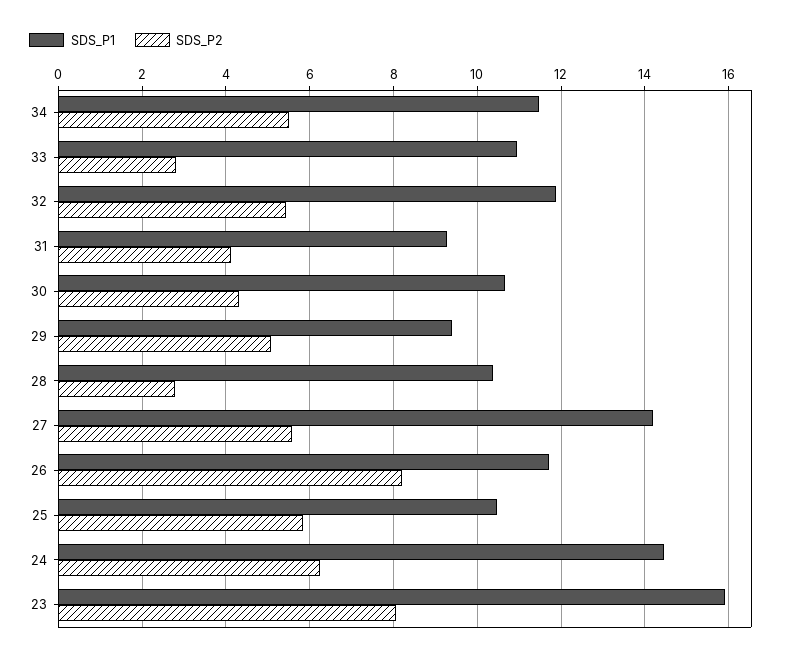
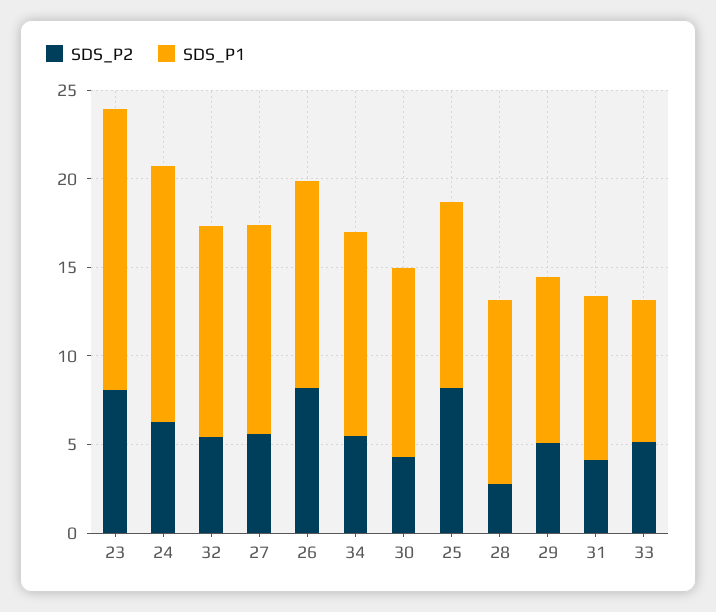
  {
    "SDS_P1": {
      "34": 11.4,
-     "33": 11,
+     "33": 8,
      "32": 11.8,
      "31": 9.2,
      "30": 10.6,
      "29": 9.4,
      "28": 10.4,
-     "27": 14.2,
+     "27": 12,
      "26": 11.8,
      "25": 10.4,
      "24": 14.4,
      "23": 16
    },
    "SDS_P2": {
      "34": 5.6,
-     "33": 2.8,
+     "33": 5,
      "32": 5.4,
      "31": 4.2,
      "30": 4.4,
      "29": 5,
      "28": 2.8,
      "27": 5.6,
      "26": 8.2,
-     "25": 5.8,
+     "25": 8,
      "24": 6.2,
      "23": 8
    }
  }

